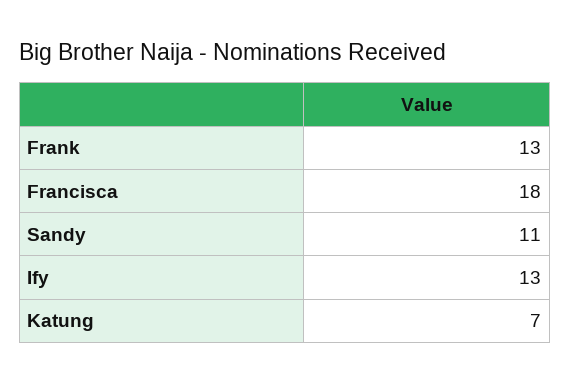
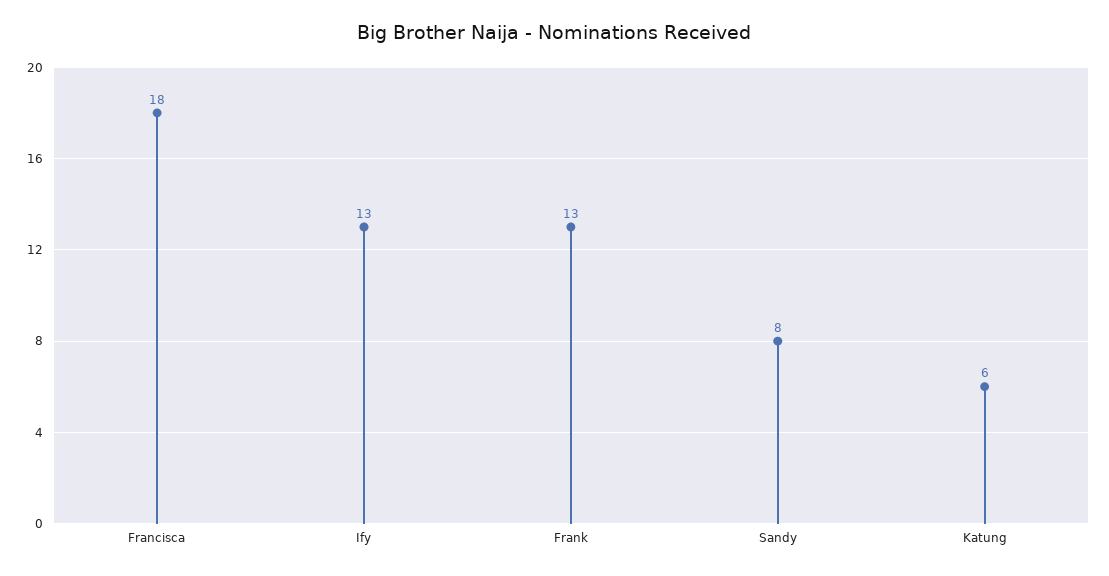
  {
    "Frank": 13,
    "Francisca": 18,
-   "Sandy": 11,
+   "Sandy": 8,
    "Ify": 13,
-   "Katung": 7
+   "Katung": 6
  }

